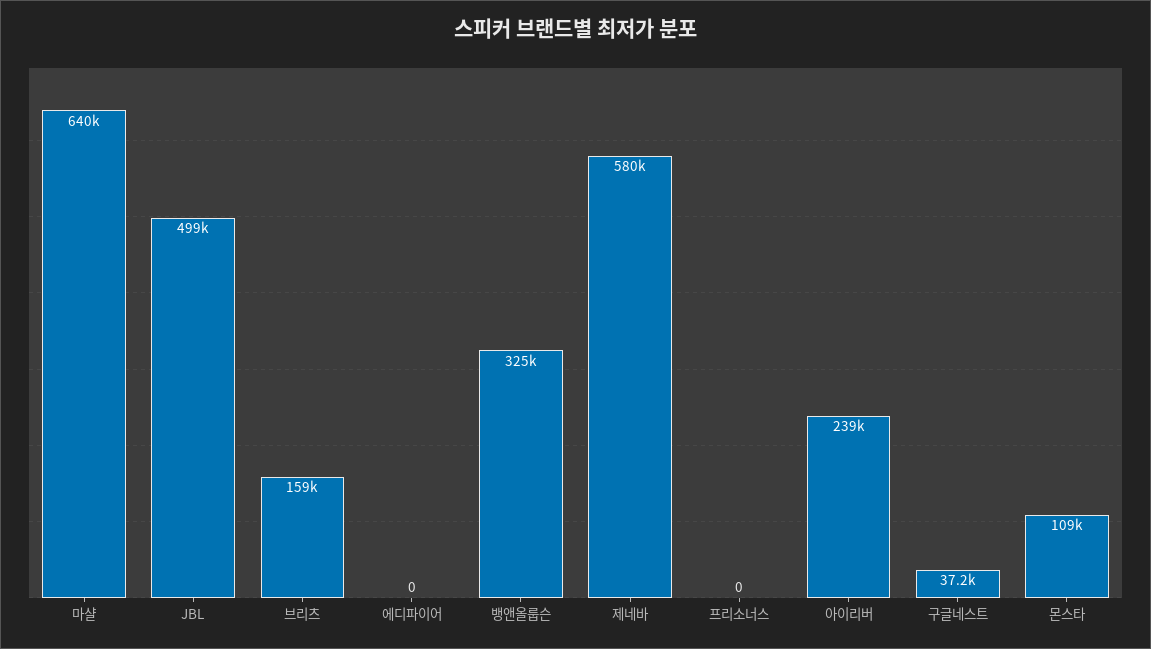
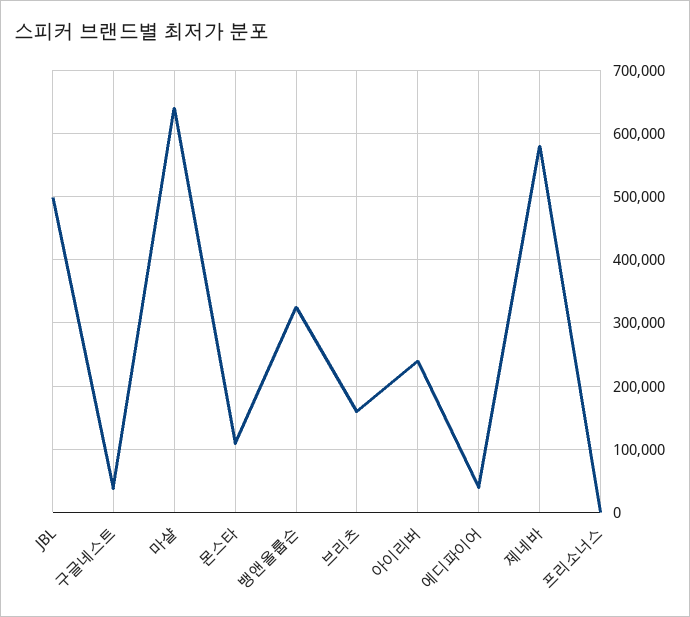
  {
    "마샬": 640000,
    "JBL": 499000,
    "브리츠": 159000,
-   "에디파이어": 0,
+   "에디파이어": 40000,
    "뱅앤올룹슨": 325000,
    "제네바": 580000,
    "프리소너스": 0,
    "아이리버": 239000,
    "구글네스트": 37200,
    "몬스타": 109000
  }

